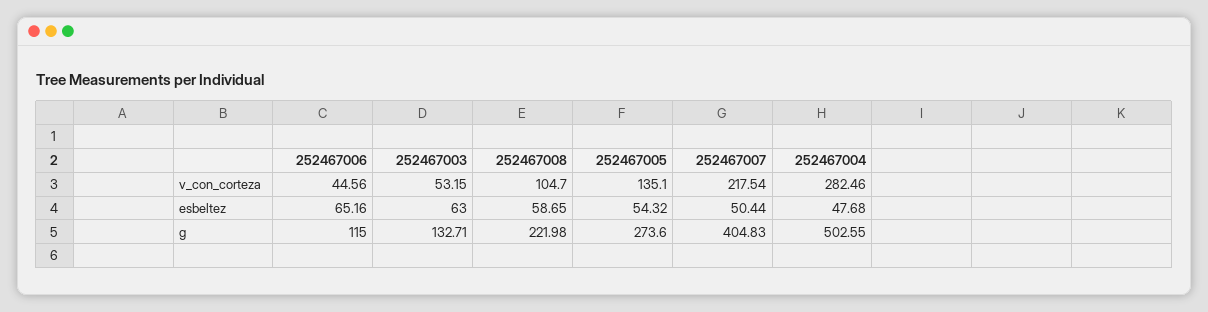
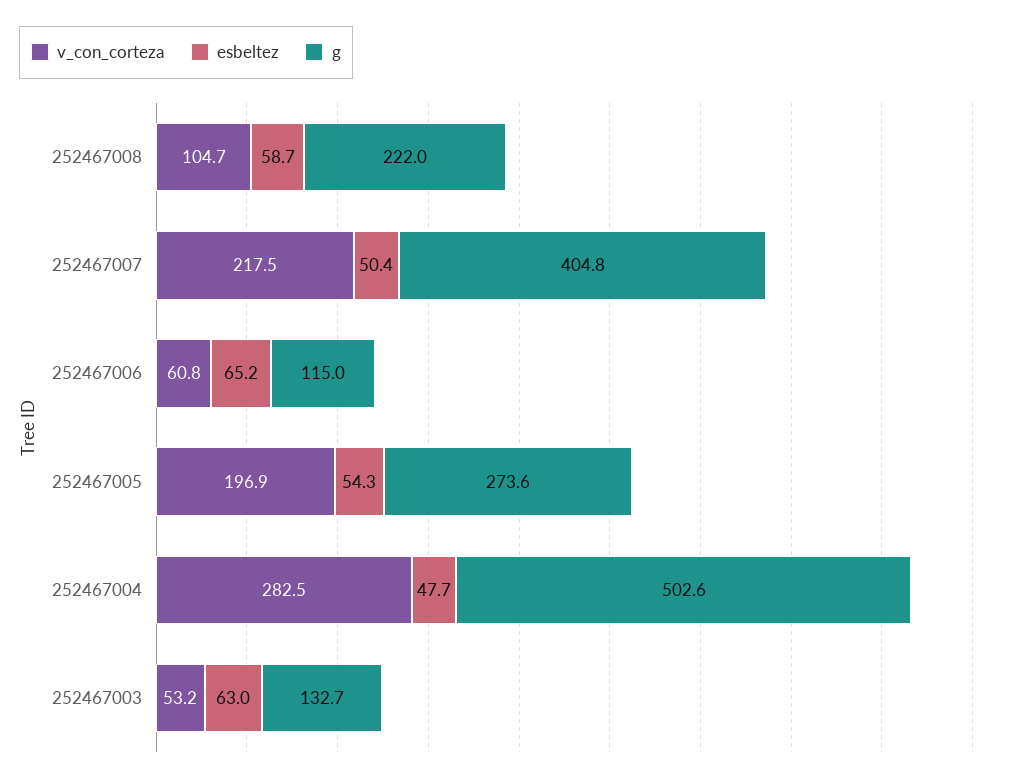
  {
    "v_con_corteza": {
-     "252467006": 44.56,
+     "252467006": 60.8,
      "252467003": 53.15,
      "252467008": 104.7,
-     "252467005": 135.1,
+     "252467005": 196.9,
      "252467007": 217.54,
      "252467004": 282.46
    },
    "esbeltez": {
      "252467006": 65.16,
      "252467003": 63,
      "252467008": 58.65,
      "252467005": 54.32,
      "252467007": 50.44,
      "252467004": 47.68
    },
    "g": {
      "252467006": 115,
      "252467003": 132.71,
      "252467008": 221.98,
      "252467005": 273.6,
      "252467007": 404.83,
      "252467004": 502.55
    }
  }

